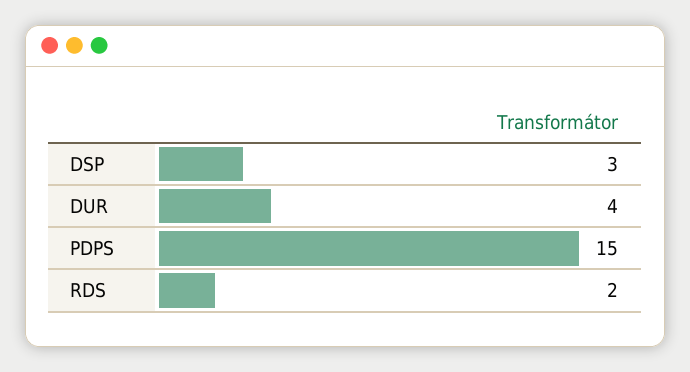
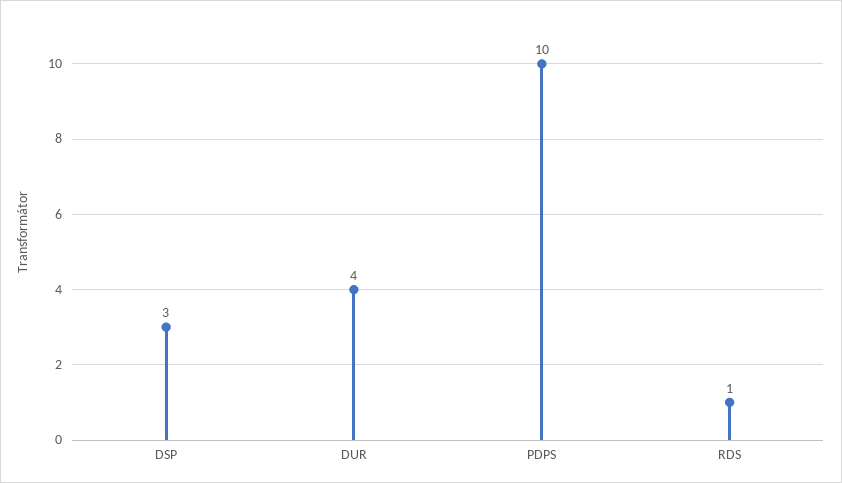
  {
    "DSP": 3,
    "DUR": 4,
-   "PDPS": 15,
+   "PDPS": 10,
-   "RDS": 2
+   "RDS": 1
  }

